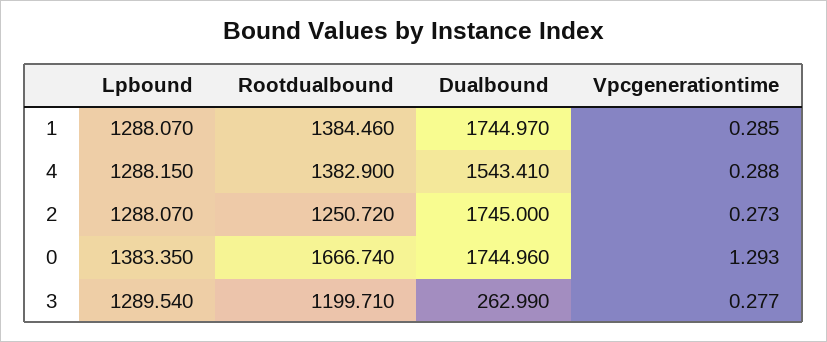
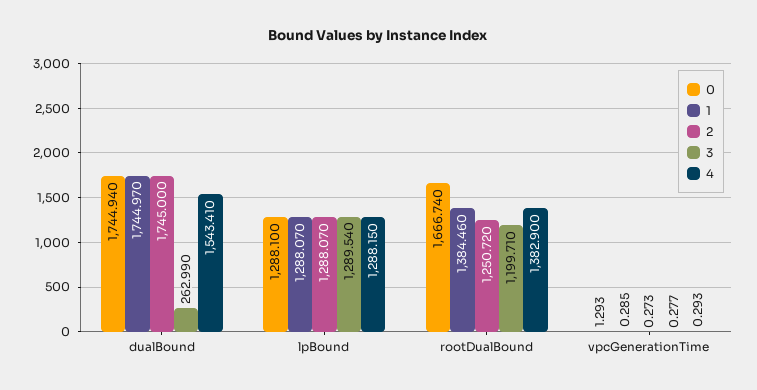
  {
    "1": {
      "Lpbound": 1288.07,
      "Rootdualbound": 1384.46,
      "Dualbound": 1744.97,
      "Vpcgenerationtime": 0.285
    },
    "4": {
      "Lpbound": 1288.15,
      "Rootdualbound": 1382.9,
      "Dualbound": 1543.41,
-     "Vpcgenerationtime": 0.288
+     "Vpcgenerationtime": 0.293
    },
    "2": {
      "Lpbound": 1288.07,
      "Rootdualbound": 1250.72,
      "Dualbound": 1745,
      "Vpcgenerationtime": 0.273
    },
    "0": {
-     "Lpbound": 1383.35,
+     "Lpbound": 1288.1,
      "Rootdualbound": 1666.74,
-     "Dualbound": 1744.96,
+     "Dualbound": 1744.94,
      "Vpcgenerationtime": 1.293
    },
    "3": {
      "Lpbound": 1289.54,
      "Rootdualbound": 1199.71,
      "Dualbound": 262.99,
      "Vpcgenerationtime": 0.277
    }
  }

